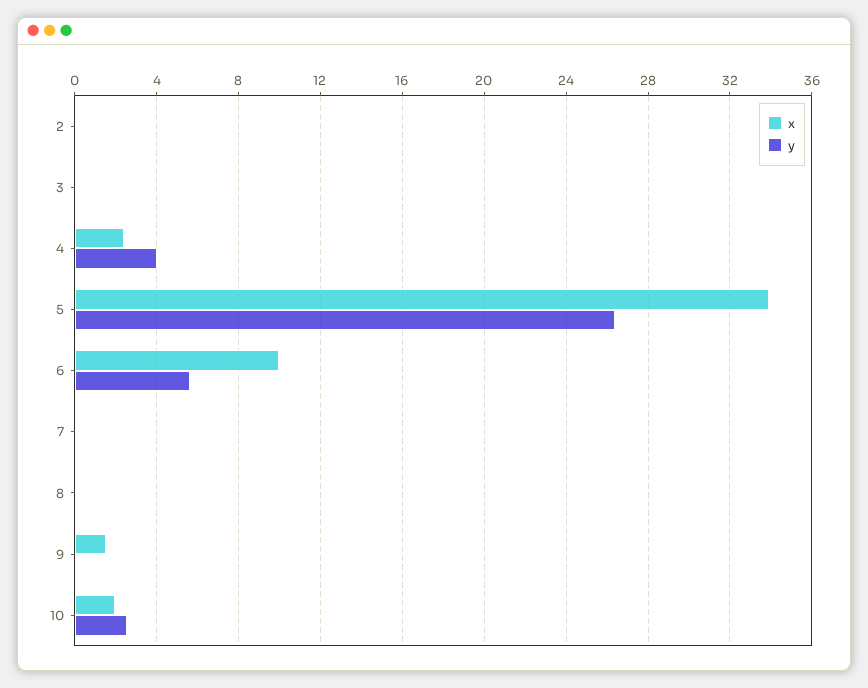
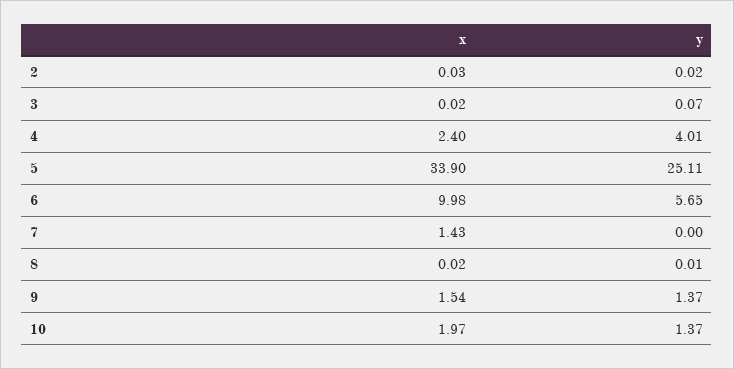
  {
    "x": {
      "2": 0.03,
      "3": 0.02,
      "4": 2.4,
      "5": 33.9,
      "6": 9.98,
-     "7": 0,
+     "7": 1.43,
      "8": 0.02,
      "9": 1.54,
      "10": 1.97
    },
    "y": {
      "2": 0.02,
      "3": 0.07,
      "4": 4.01,
-     "5": 26.5,
+     "5": 25.11,
      "6": 5.65,
      "7": 0,
      "8": 0.01,
-     "9": 0,
+     "9": 1.37,
-     "10": 2.5
+     "10": 1.37
    }
  }

